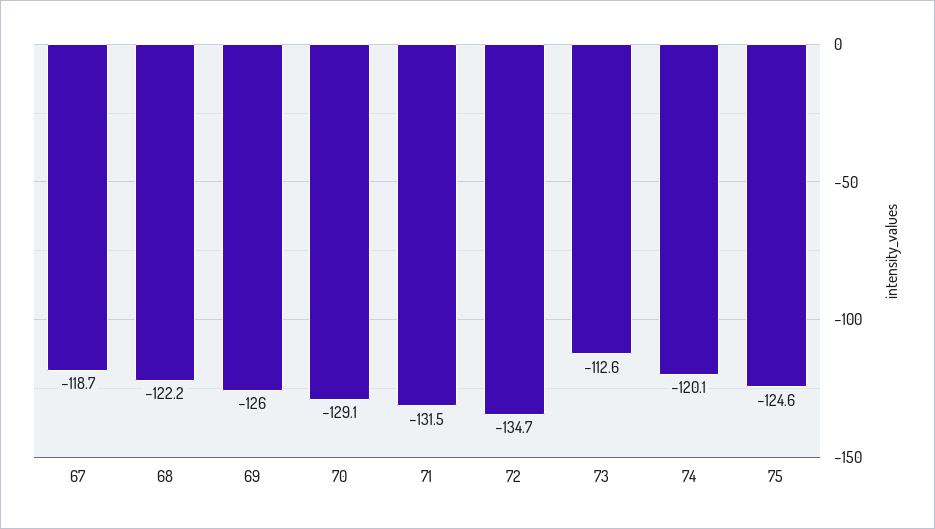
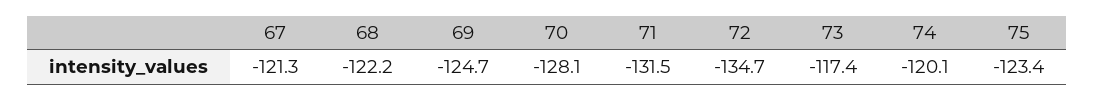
  {
-   "67": -118.7,
+   "67": -121.3,
    "68": -122.2,
-   "69": -126,
+   "69": -124.7,
-   "70": -129.1,
+   "70": -128.1,
    "71": -131.5,
    "72": -134.7,
-   "73": -112.6,
+   "73": -117.4,
    "74": -120.1,
-   "75": -124.6
+   "75": -123.4
  }

